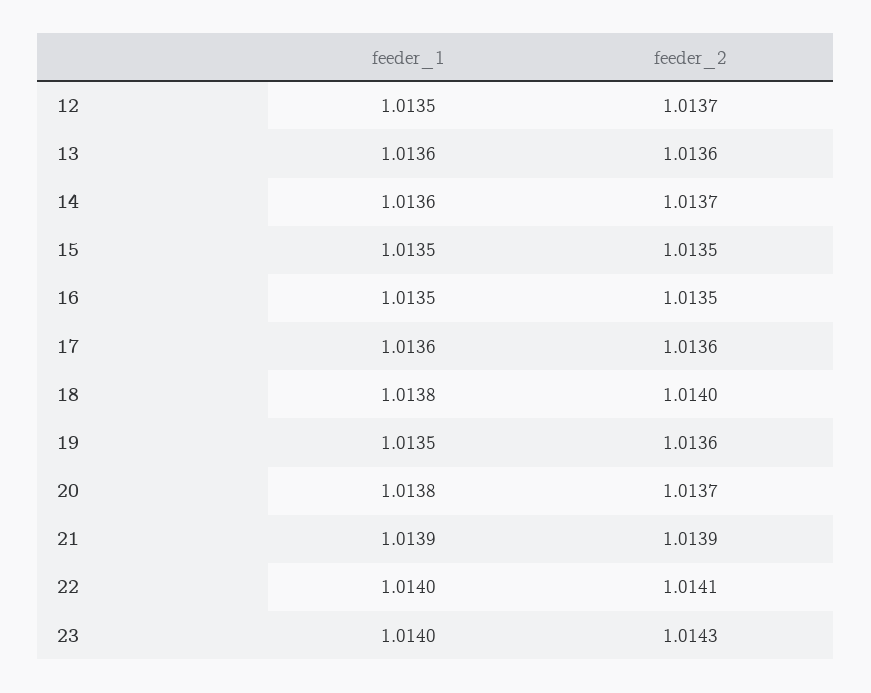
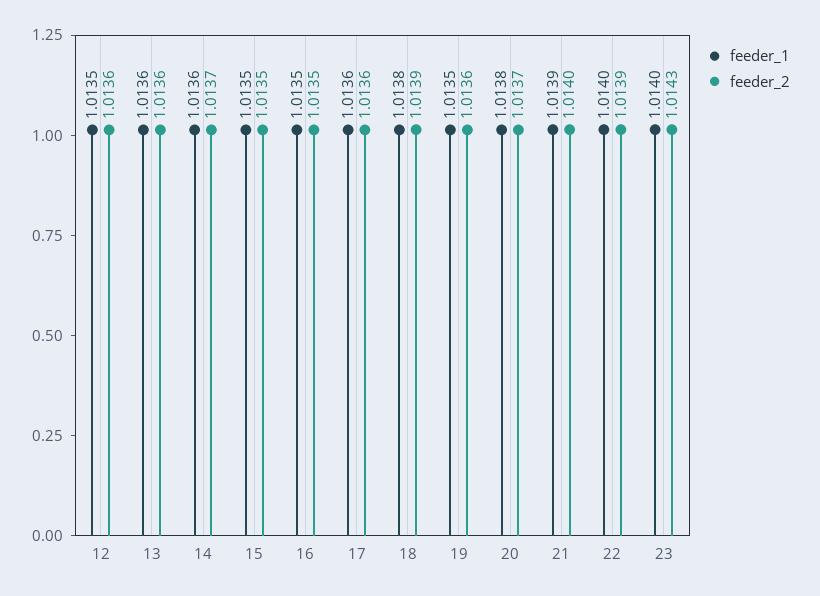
  {
    "feeder_1": {
      "12": 1.0135,
      "13": 1.0136,
      "14": 1.0136,
      "15": 1.0135,
      "16": 1.0135,
      "17": 1.0136,
      "18": 1.0138,
      "19": 1.0135,
      "20": 1.0138,
      "21": 1.0139,
      "22": 1.014,
      "23": 1.014
    },
    "feeder_2": {
-     "12": 1.0137,
+     "12": 1.0136,
      "13": 1.0136,
      "14": 1.0137,
      "15": 1.0135,
      "16": 1.0135,
      "17": 1.0136,
-     "18": 1.014,
+     "18": 1.0139,
      "19": 1.0136,
      "20": 1.0137,
-     "21": 1.0139,
+     "21": 1.014,
-     "22": 1.0141,
+     "22": 1.0139,
      "23": 1.0143
    }
  }

